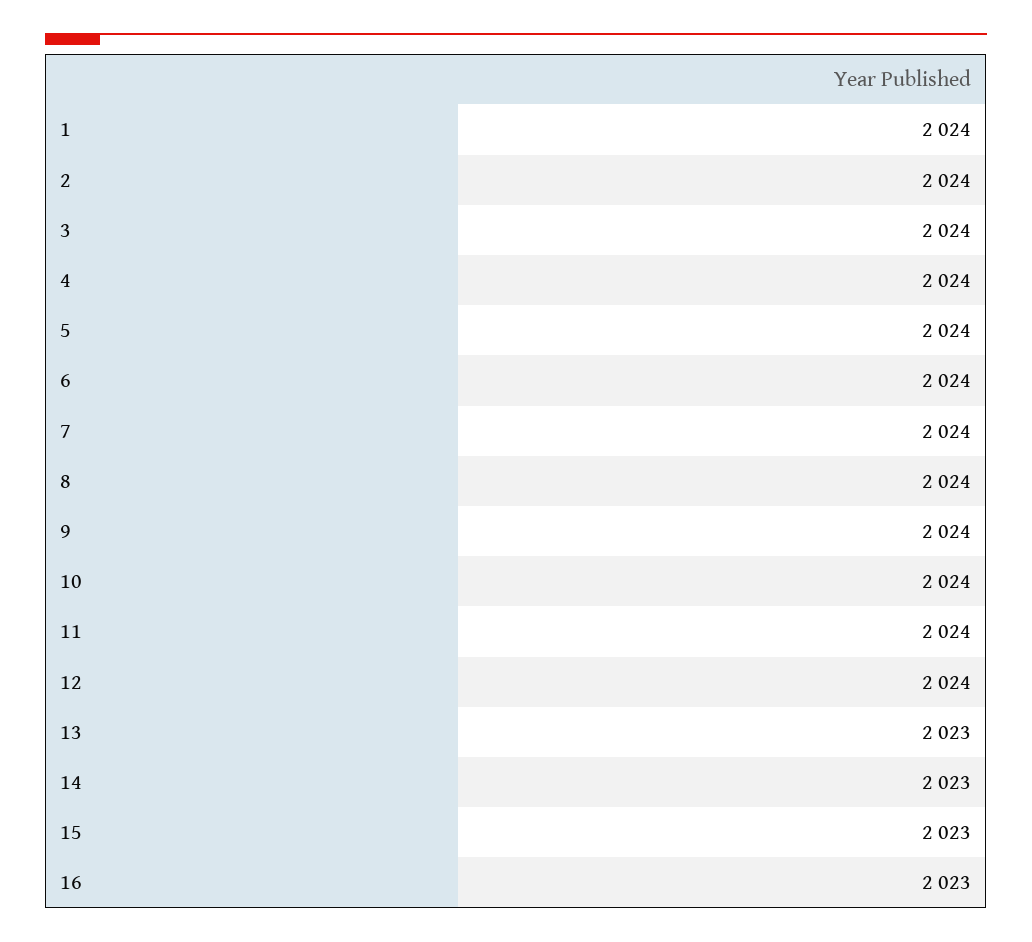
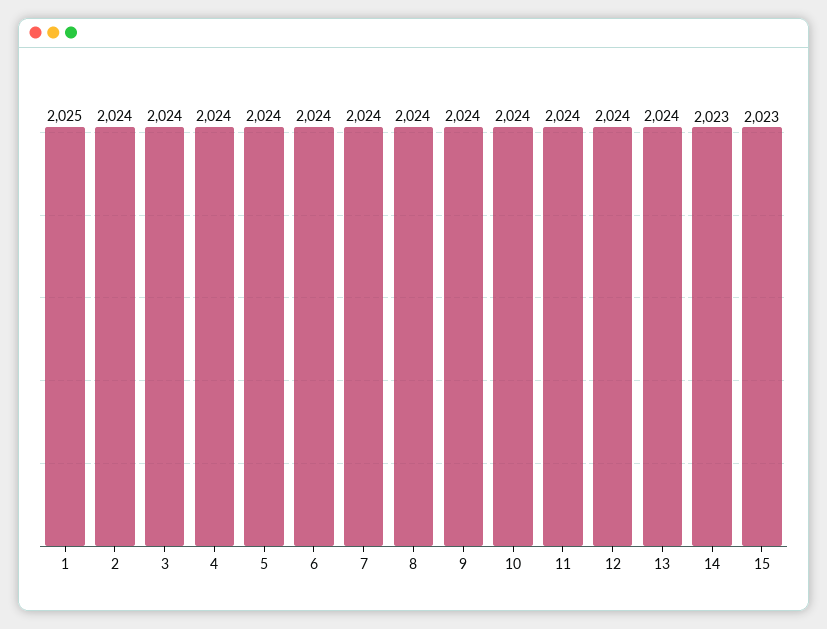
  {
-   "1": 2024,
+   "1": 2025,
    "2": 2024,
    "3": 2024,
    "4": 2024,
    "5": 2024,
    "6": 2024,
    "7": 2024,
    "8": 2024,
    "9": 2024,
    "10": 2024,
    "11": 2024,
    "12": 2024,
-   "13": 2023,
+   "13": 2024,
    "14": 2023,
-   "15": 2023,
+   "15": 2023
-   "16": 2023
  }

